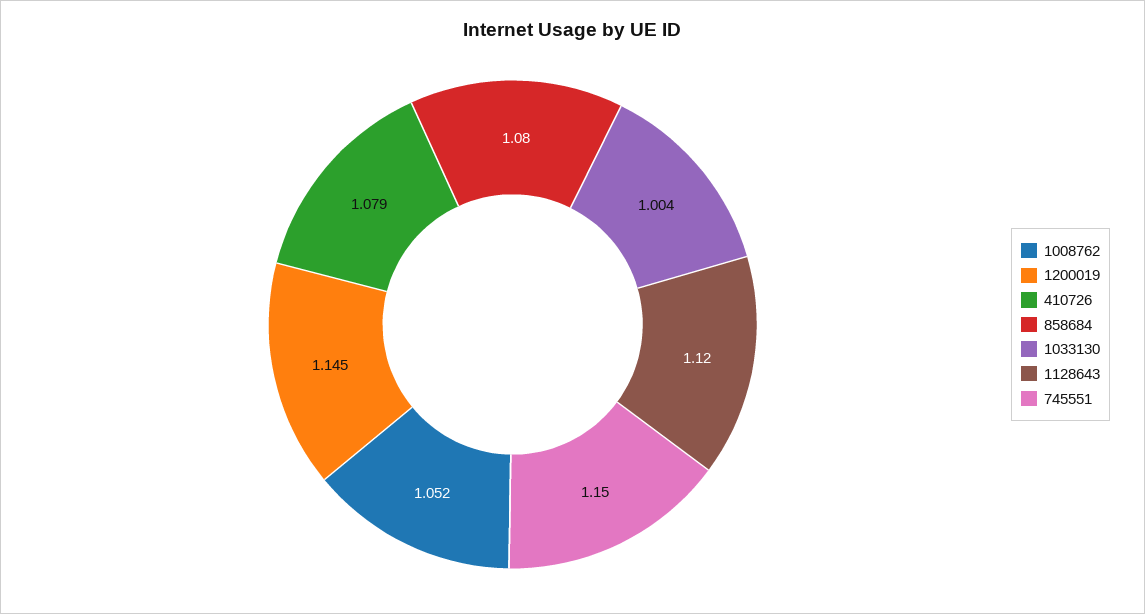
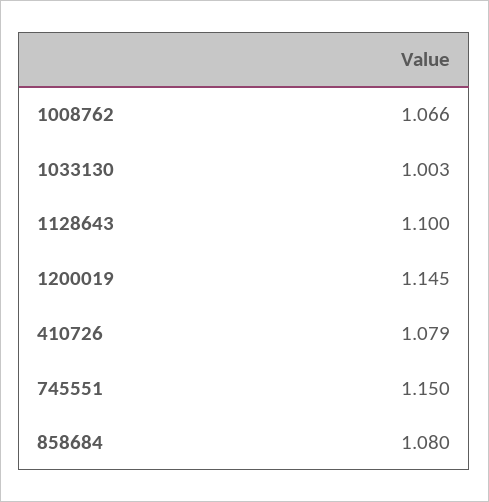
  {
-   "1008762": 1.052,
+   "1008762": 1.066,
    "1200019": 1.145,
    "410726": 1.079,
    "858684": 1.08,
-   "1033130": 1.004,
+   "1033130": 1.003,
-   "1128643": 1.12,
+   "1128643": 1.1,
    "745551": 1.15
  }

